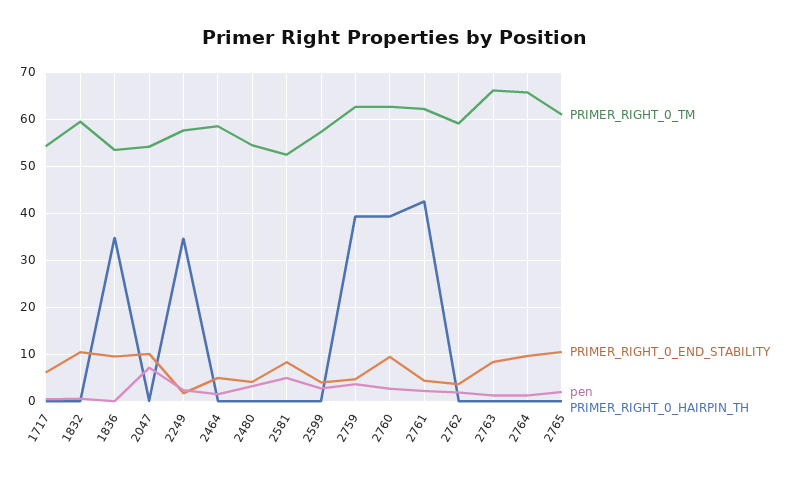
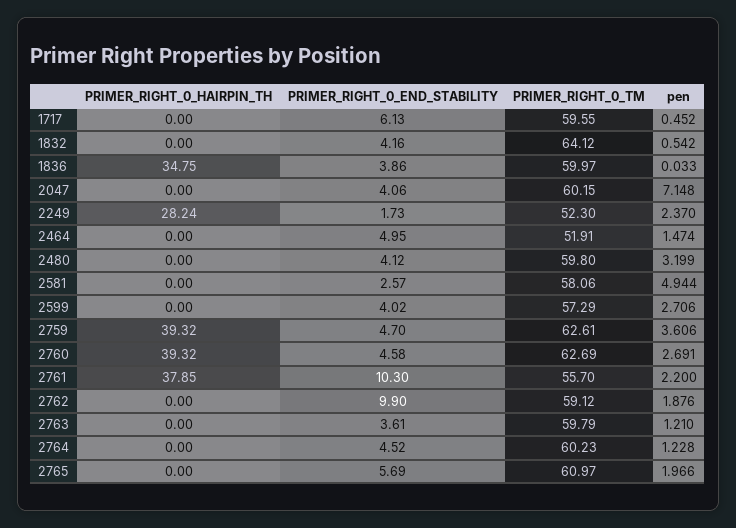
  {
    "PRIMER_RIGHT_0_TM": {
-     "1717": 54,
+     "1717": 59.55,
-     "1832": 60,
+     "1832": 64.12,
-     "1836": 54,
+     "1836": 59.97,
-     "2047": 54,
+     "2047": 60.15,
-     "2249": 58,
+     "2249": 52.3,
-     "2464": 58,
+     "2464": 51.91,
-     "2480": 54,
+     "2480": 59.8,
-     "2581": 52,
+     "2581": 58.06,
      "2599": 57.29,
      "2759": 62.61,
      "2760": 62.69,
-     "2761": 62,
+     "2761": 55.7,
      "2762": 59.12,
-     "2763": 66,
+     "2763": 59.79,
-     "2764": 66,
+     "2764": 60.23,
      "2765": 60.97
    },
    "PRIMER_RIGHT_0_END_STABILITY": {
      "1717": 6.13,
-     "1832": 10,
+     "1832": 4.16,
-     "1836": 10,
+     "1836": 3.86,
-     "2047": 10,
+     "2047": 4.06,
      "2249": 1.73,
      "2464": 4.95,
      "2480": 4.12,
-     "2581": 8,
+     "2581": 2.57,
      "2599": 4.02,
      "2759": 4.7,
-     "2760": 10,
+     "2760": 4.58,
-     "2761": 4,
+     "2761": 10.3,
-     "2762": 4,
+     "2762": 9.9,
-     "2763": 8,
+     "2763": 3.61,
-     "2764": 10,
+     "2764": 4.52,
-     "2765": 10
+     "2765": 5.69
    },
    "pen": {
      "1717": 0.452,
      "1832": 0.542,
      "1836": 0.033,
      "2047": 7.148,
      "2249": 2.37,
      "2464": 1.474,
      "2480": 3.199,
      "2581": 4.944,
      "2599": 2.706,
      "2759": 3.606,
      "2760": 2.691,
      "2761": 2.2,
      "2762": 1.876,
      "2763": 1.21,
      "2764": 1.228,
      "2765": 1.966
    },
    "PRIMER_RIGHT_0_HAIRPIN_TH": {
      "1717": 0,
      "1832": 0,
      "1836": 34.75,
      "2047": 0,
-     "2249": 34,
+     "2249": 28.24,
      "2464": 0,
      "2480": 0,
      "2581": 0,
      "2599": 0,
      "2759": 39.32,
      "2760": 39.32,
-     "2761": 42,
+     "2761": 37.85,
      "2762": 0,
      "2763": 0,
      "2764": 0,
      "2765": 0
    }
  }

